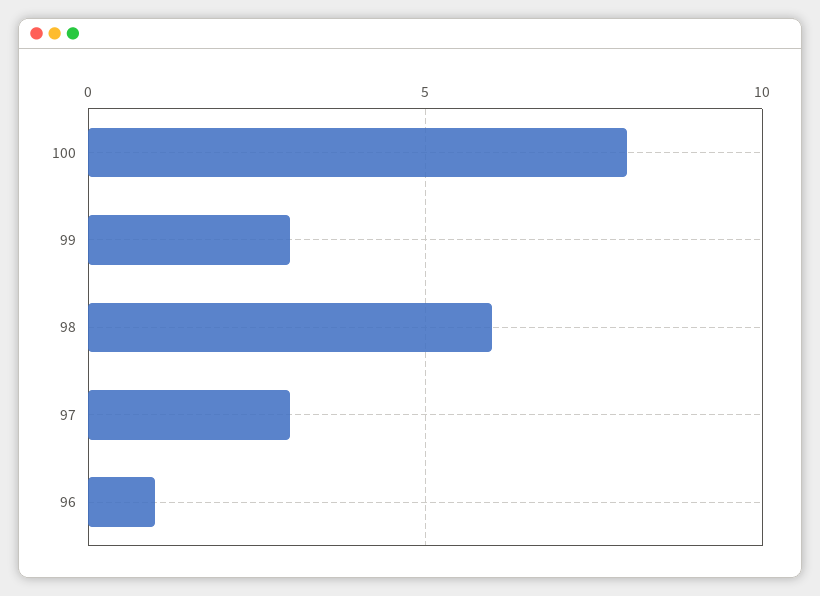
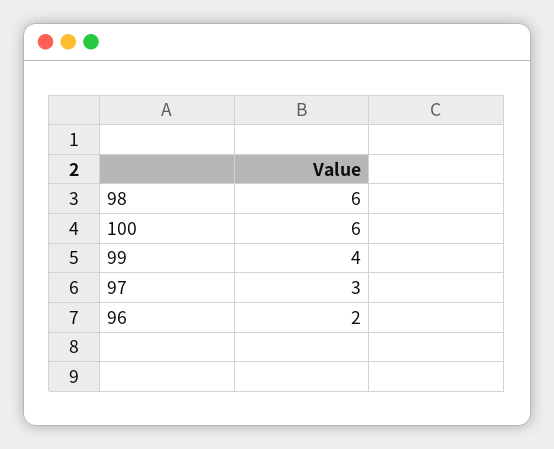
  {
-   "100": 8,
+   "100": 6,
-   "99": 3,
+   "99": 4,
    "98": 6,
    "97": 3,
-   "96": 1
+   "96": 2
  }

